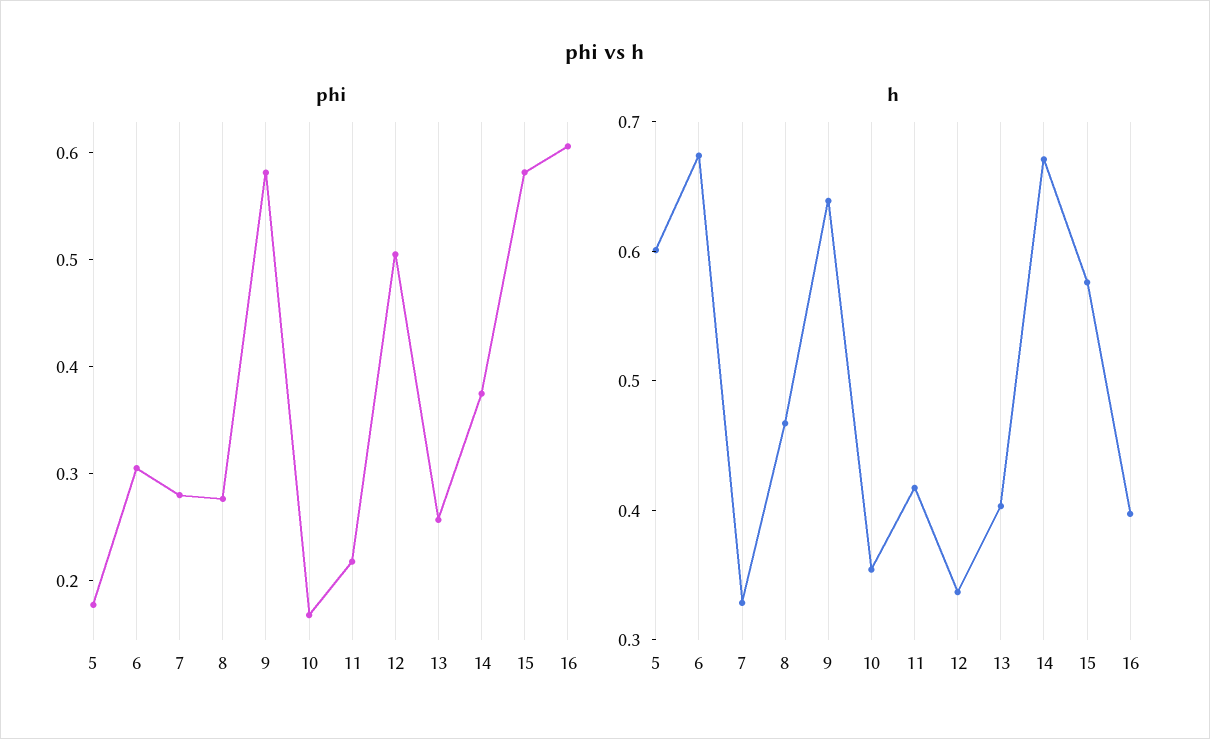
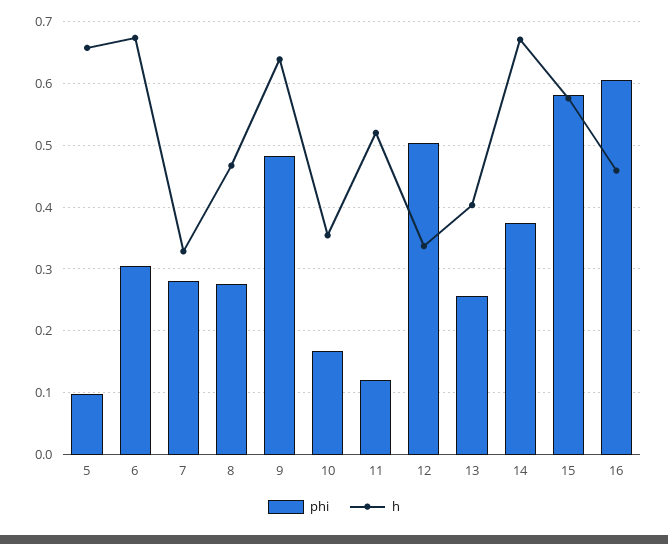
  {
    "phi": {
-     "5": 0.18,
+     "5": 0.1,
      "6": 0.31,
      "7": 0.28,
      "8": 0.28,
-     "9": 0.58,
+     "9": 0.48,
      "10": 0.17,
-     "11": 0.22,
+     "11": 0.12,
      "12": 0.5,
      "13": 0.26,
      "14": 0.37,
      "15": 0.58,
      "16": 0.61
    },
    "h": {
-     "5": 0.6,
+     "5": 0.66,
      "6": 0.67,
      "7": 0.33,
      "8": 0.47,
      "9": 0.64,
      "10": 0.35,
-     "11": 0.42,
+     "11": 0.52,
      "12": 0.34,
      "13": 0.4,
      "14": 0.67,
      "15": 0.58,
-     "16": 0.4
+     "16": 0.46
    }
  }

